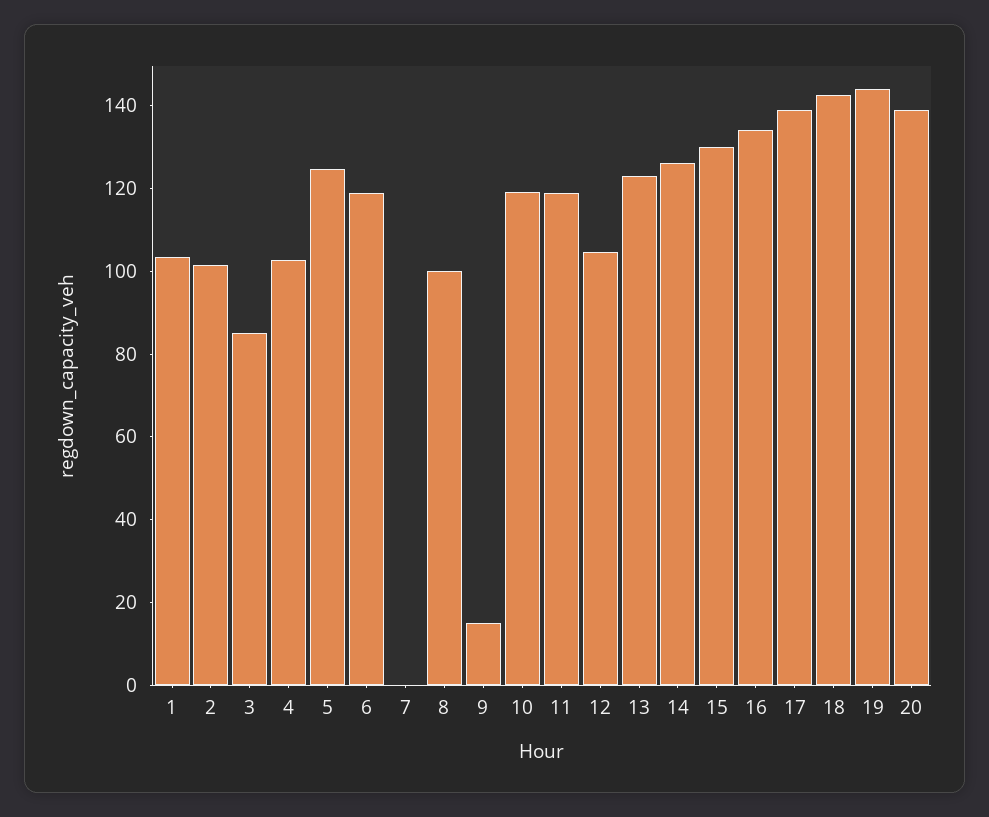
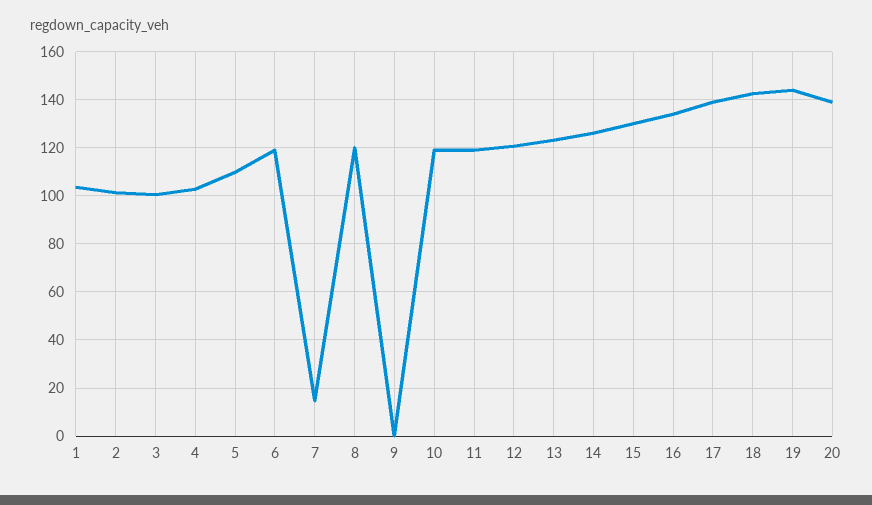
  {
    "1": 102.5,
    "2": 102.5,
-   "3": 85,
+   "3": 100,
    "4": 102.5,
-   "5": 125,
+   "5": 110,
    "6": 120,
-   "7": 0,
+   "7": 15,
-   "8": 100,
+   "8": 120,
-   "9": 15,
+   "9": 0,
    "10": 120,
    "11": 120,
-   "12": 105,
+   "12": 120,
    "13": 122.5,
    "14": 125,
    "15": 130,
    "16": 135,
    "17": 140,
    "18": 142.5,
    "19": 145,
    "20": 140
  }

